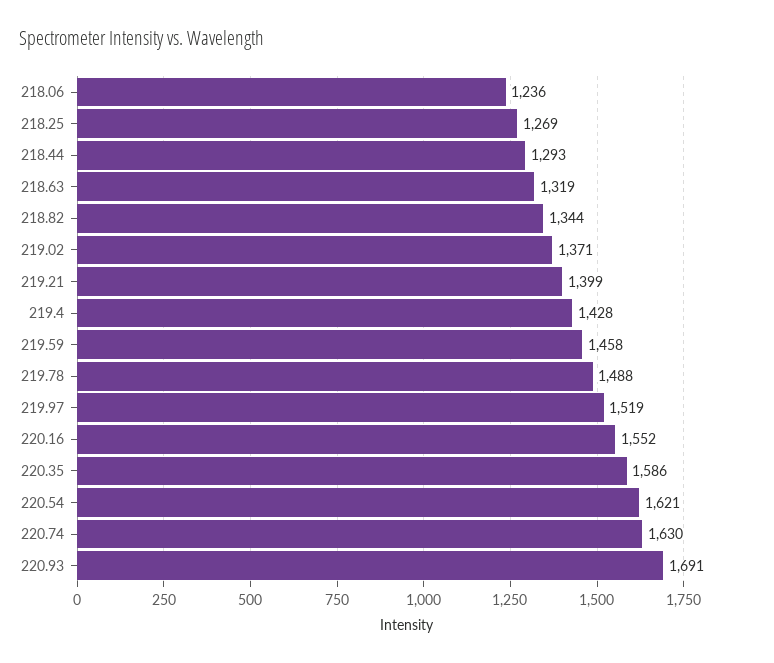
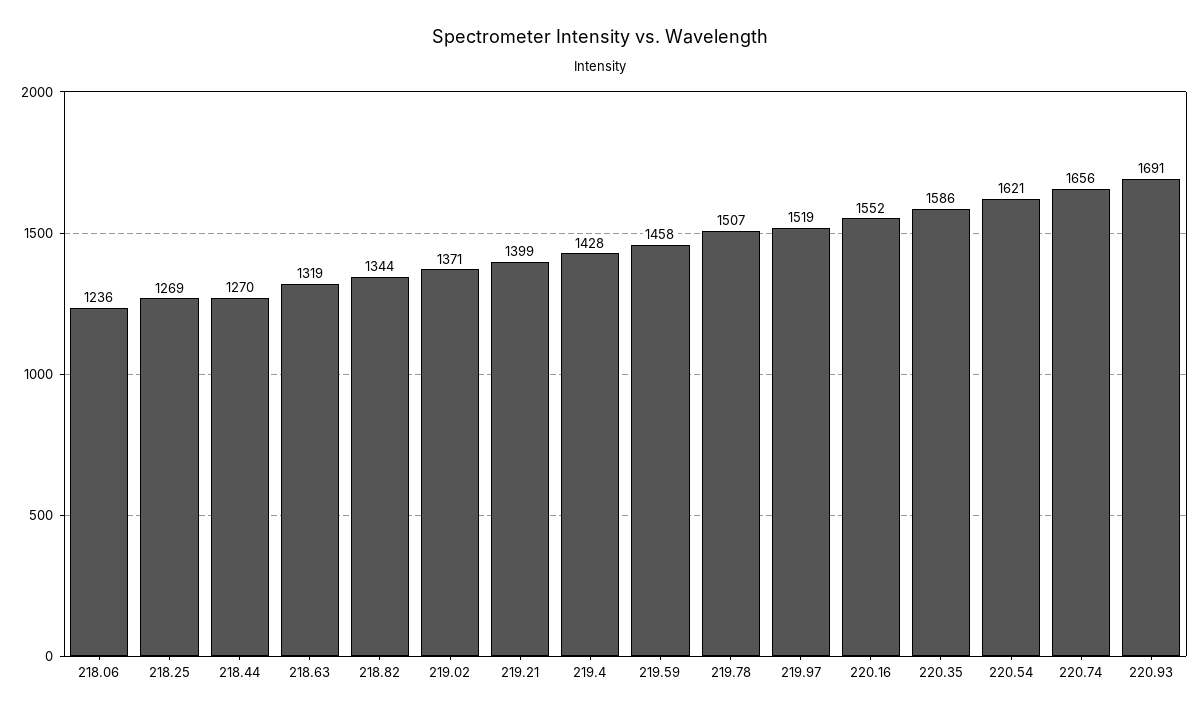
  {
    "218.06": 1236,
    "218.25": 1269,
-   "218.44": 1293,
+   "218.44": 1270,
    "218.63": 1319,
    "218.82": 1344,
    "219.02": 1371,
    "219.21": 1399,
    "219.4": 1428,
    "219.59": 1458,
-   "219.78": 1488,
+   "219.78": 1507,
    "219.97": 1519,
    "220.16": 1552,
    "220.35": 1586,
    "220.54": 1621,
-   "220.74": 1630,
+   "220.74": 1656,
    "220.93": 1691
  }

